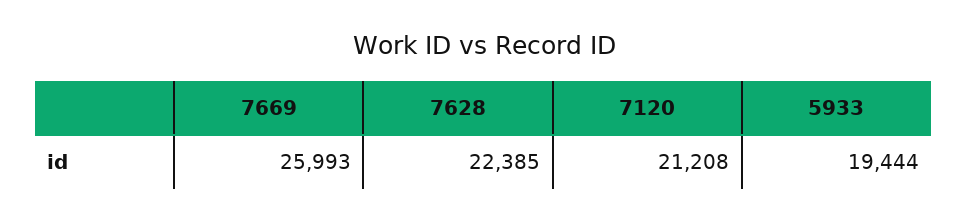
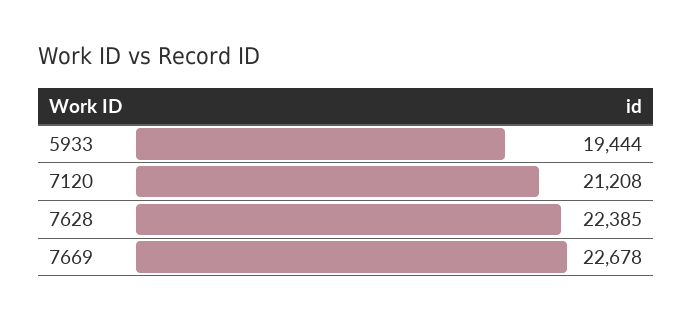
  {
-   "7669": 25993,
+   "7669": 22678,
    "7628": 22385,
    "7120": 21208,
    "5933": 19444
  }

